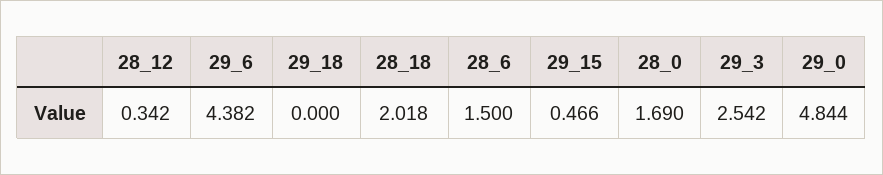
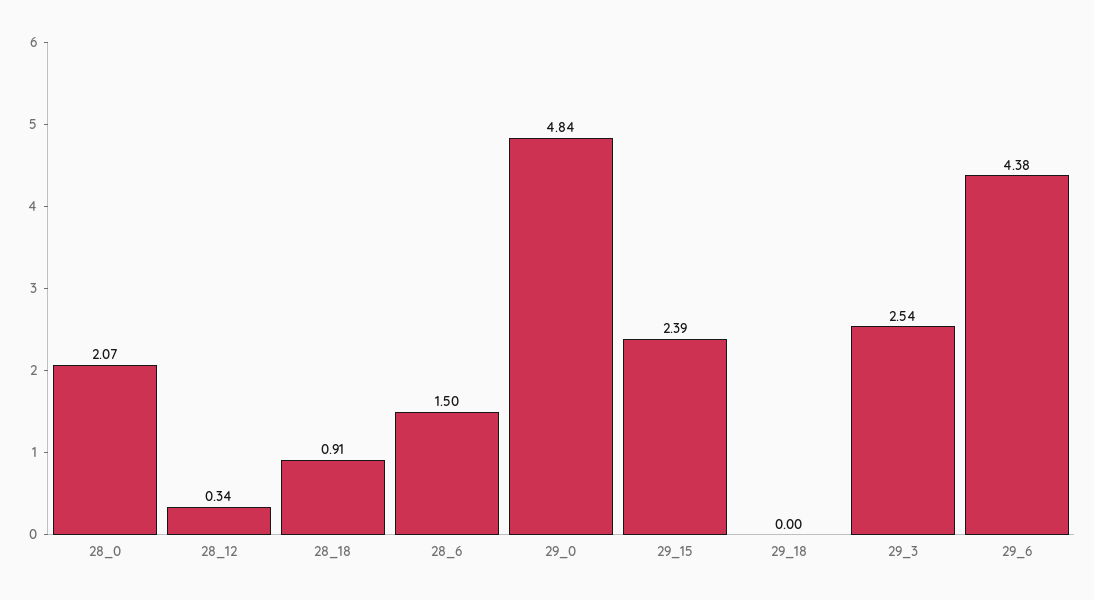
  {
    "28_12": 0.342,
    "29_6": 4.382,
    "29_18": 0,
-   "28_18": 2.018,
+   "28_18": 0.91,
    "28_6": 1.5,
-   "29_15": 0.466,
+   "29_15": 2.39,
-   "28_0": 1.69,
+   "28_0": 2.07,
    "29_3": 2.542,
    "29_0": 4.844
  }

